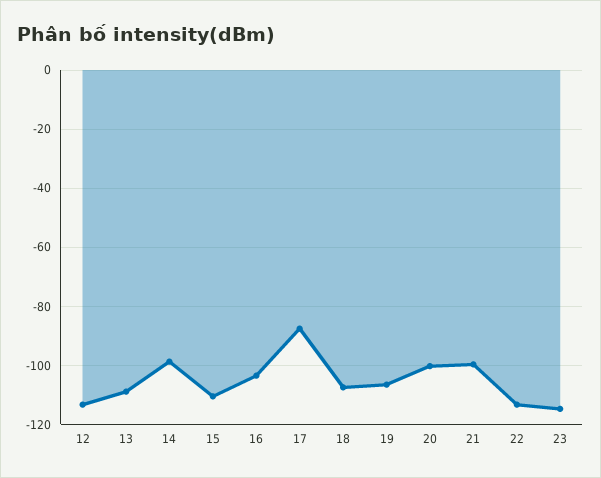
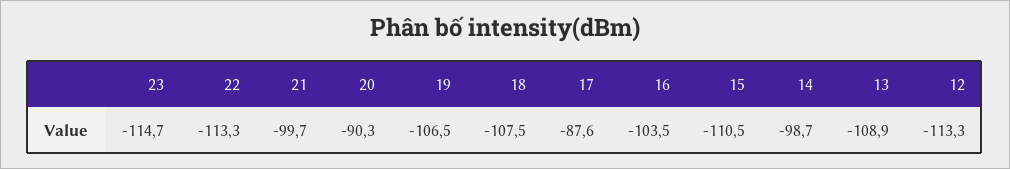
  {
    "12": -113.3,
    "13": -108.9,
    "14": -98.7,
    "15": -110.5,
    "16": -103.5,
    "17": -87.6,
    "18": -107.5,
    "19": -106.5,
-   "20": -100,
+   "20": -90.3,
    "21": -99.7,
    "22": -113.3,
    "23": -114.7
  }

